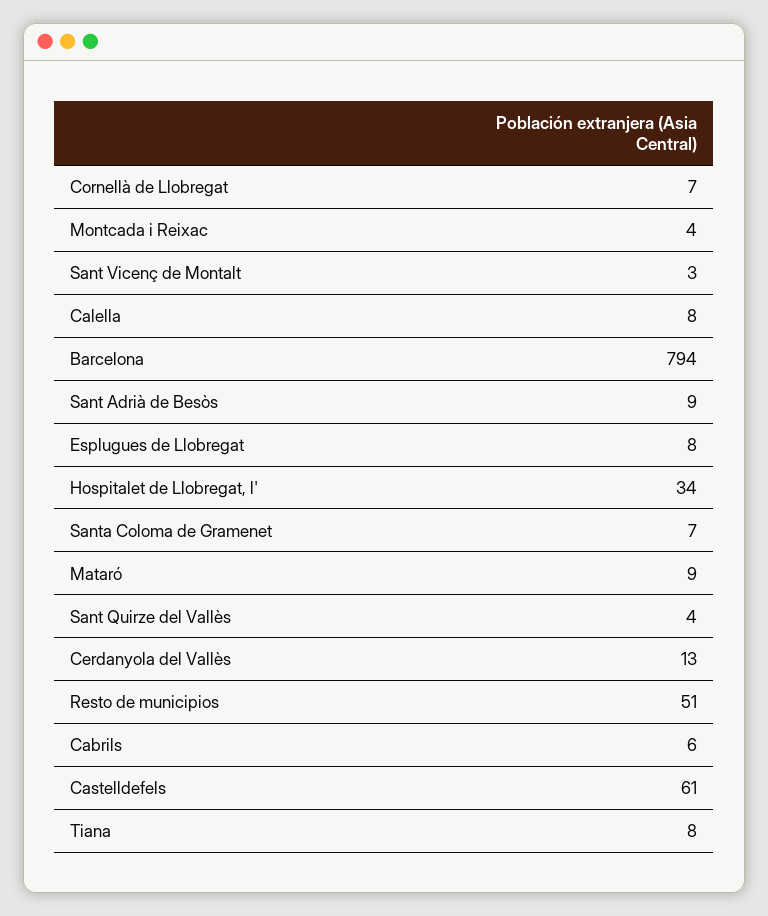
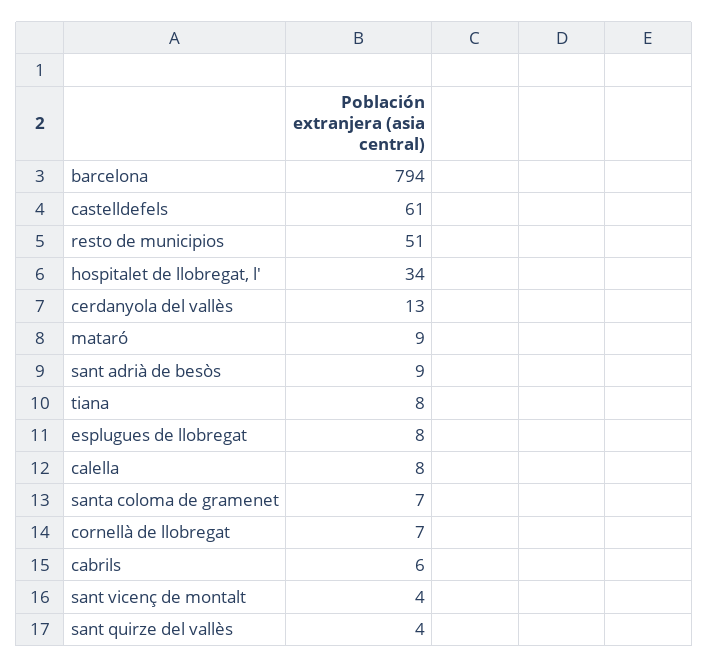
  {
    "Cornellà de Llobregat": 7,
-   "Montcada i Reixac": 4,
-   "Sant Vicenç de Montalt": 3,
+   "Sant Vicenç de Montalt": 4,
    "Calella": 8,
    "Barcelona": 794,
    "Sant Adrià de Besòs": 9,
    "Esplugues de Llobregat": 8,
    "Hospitalet de Llobregat, l'": 34,
    "Santa Coloma de Gramenet": 7,
    "Mataró": 9,
    "Sant Quirze del Vallès": 4,
    "Cerdanyola del Vallès": 13,
    "Resto de municipios": 51,
    "Cabrils": 6,
    "Castelldefels": 61,
    "Tiana": 8
  }

